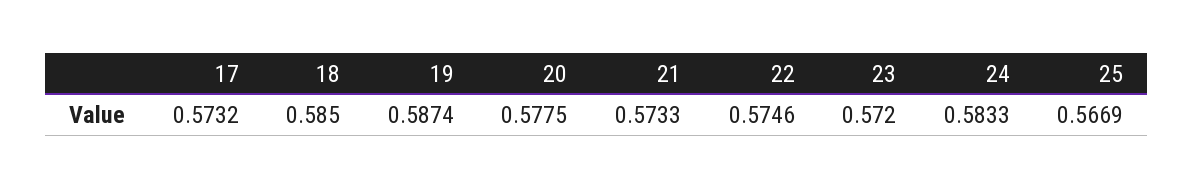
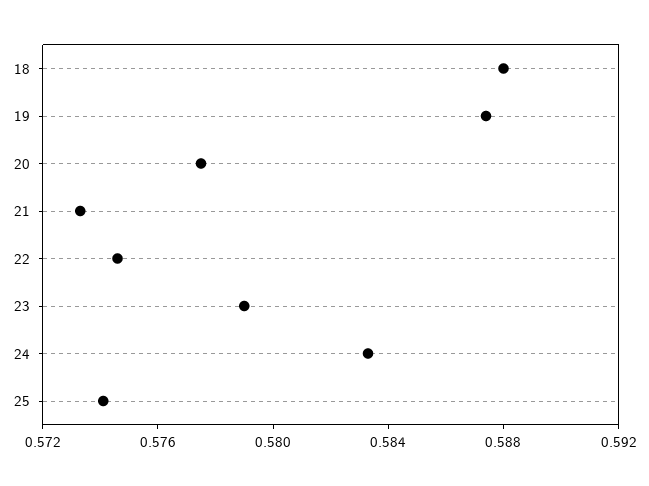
  {
-   "17": 0.5732,
-   "18": 0.585,
+   "18": 0.588,
    "19": 0.5874,
    "20": 0.5775,
    "21": 0.5733,
    "22": 0.5746,
-   "23": 0.572,
+   "23": 0.579,
    "24": 0.5833,
-   "25": 0.5669
+   "25": 0.574
  }

